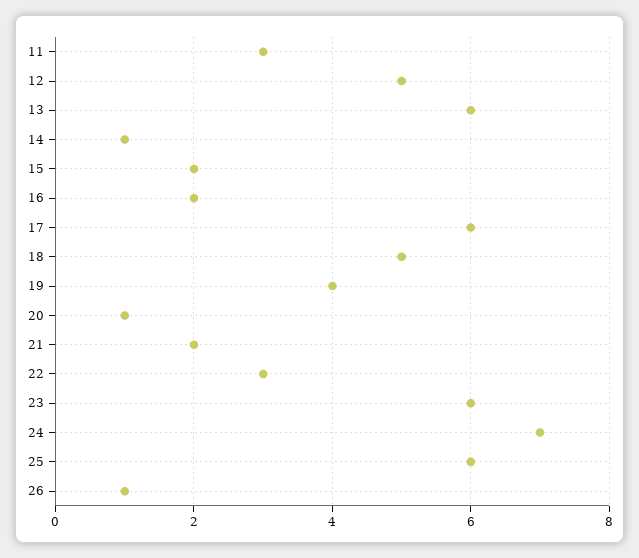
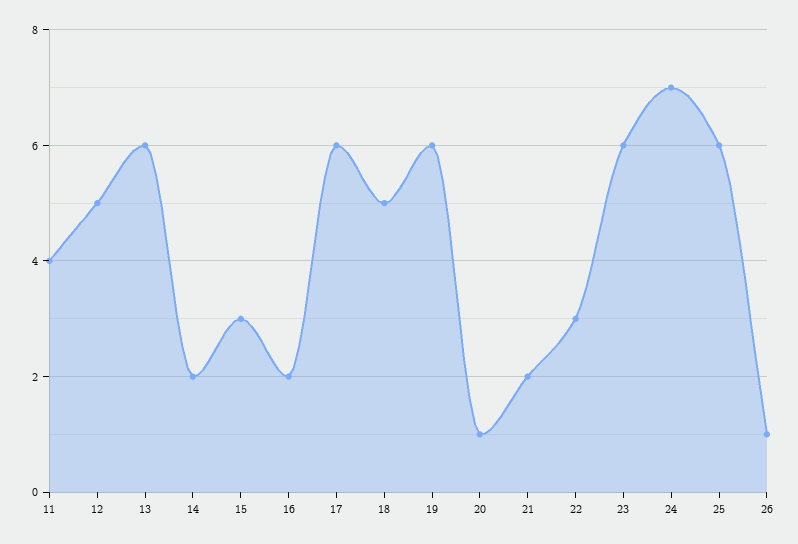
  {
-   "11": 3,
+   "11": 4,
    "12": 5,
    "13": 6,
-   "14": 1,
+   "14": 2,
-   "15": 2,
+   "15": 3,
    "16": 2,
    "17": 6,
    "18": 5,
-   "19": 4,
+   "19": 6,
    "20": 1,
    "21": 2,
    "22": 3,
    "23": 6,
    "24": 7,
    "25": 6,
    "26": 1
  }

